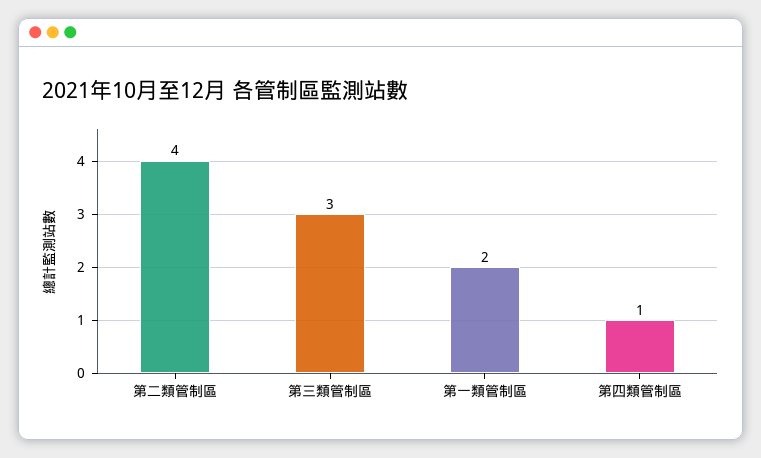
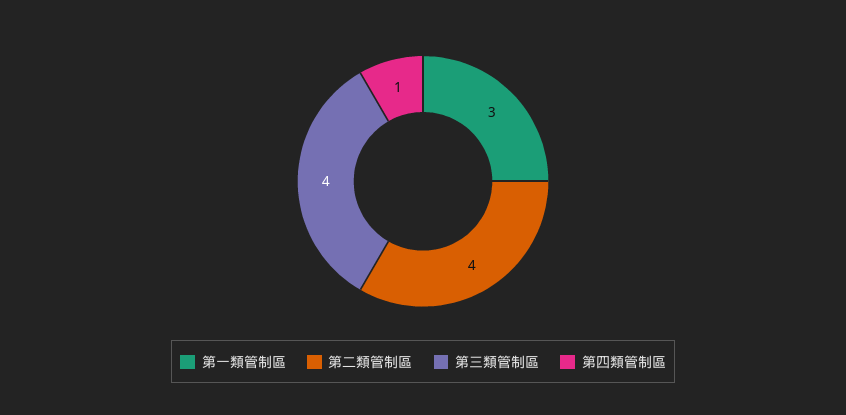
  {
    "第二類管制區": 4,
-   "第三類管制區": 3,
+   "第三類管制區": 4,
-   "第一類管制區": 2,
+   "第一類管制區": 3,
    "第四類管制區": 1
  }

